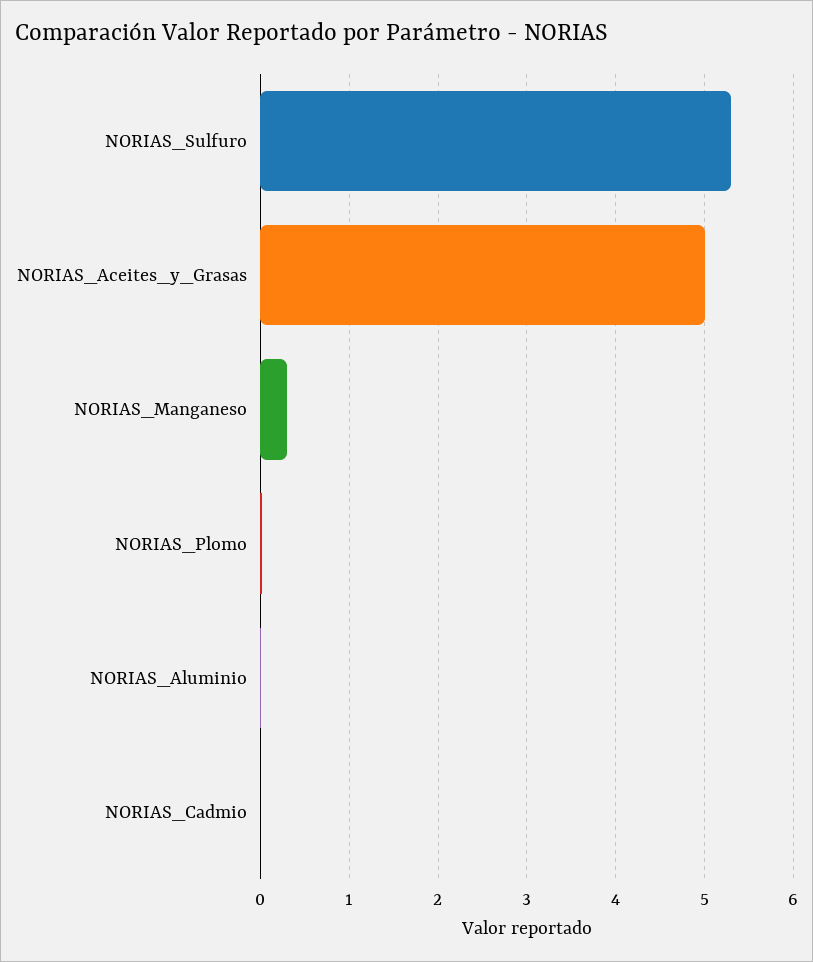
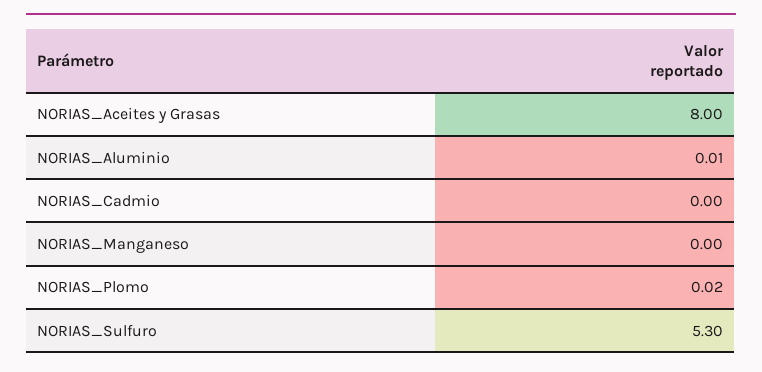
  {
    "NORIAS_Sulfuro": 5.3,
-   "NORIAS_Aceites_y_Grasas": 5,
+   "NORIAS_Aceites_y_Grasas": 8,
-   "NORIAS_Manganeso": 0.3,
+   "NORIAS_Manganeso": 0,
    "NORIAS_Plomo": 0.02,
    "NORIAS_Aluminio": 0.01,
    "NORIAS_Cadmio": 0
  }

